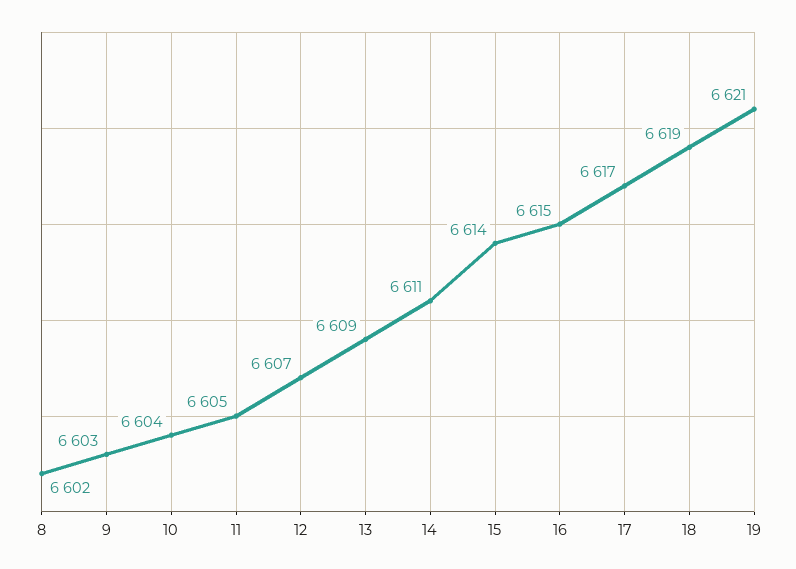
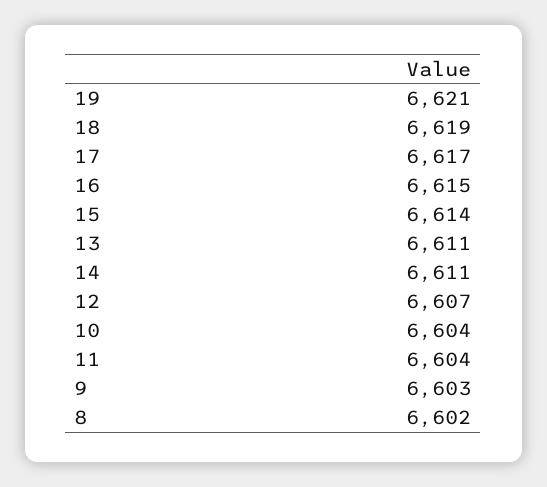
  {
    "8": 6602,
    "9": 6603,
    "10": 6604,
-   "11": 6605,
+   "11": 6604,
    "12": 6607,
-   "13": 6609,
+   "13": 6611,
    "14": 6611,
    "15": 6614,
    "16": 6615,
    "17": 6617,
    "18": 6619,
    "19": 6621
  }

